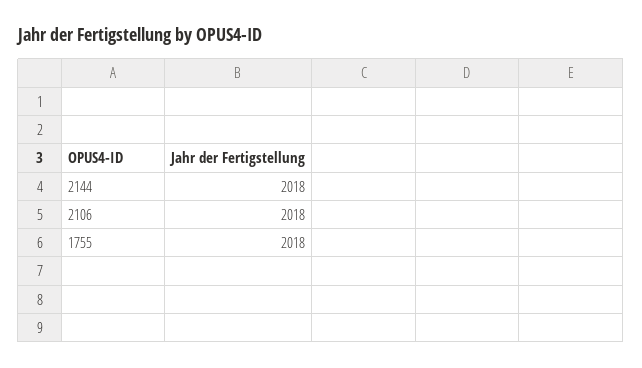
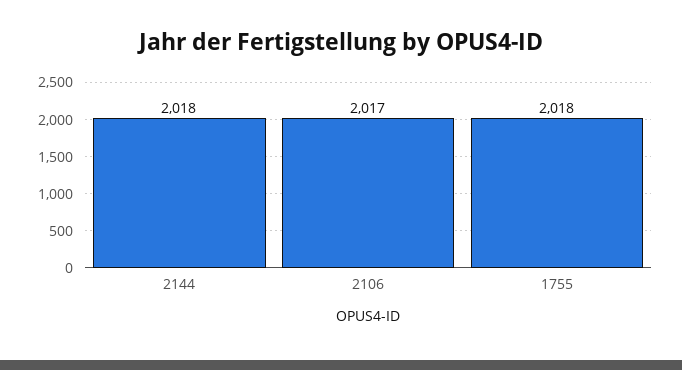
  {
    "2144": 2018,
-   "2106": 2018,
+   "2106": 2017,
    "1755": 2018
  }

